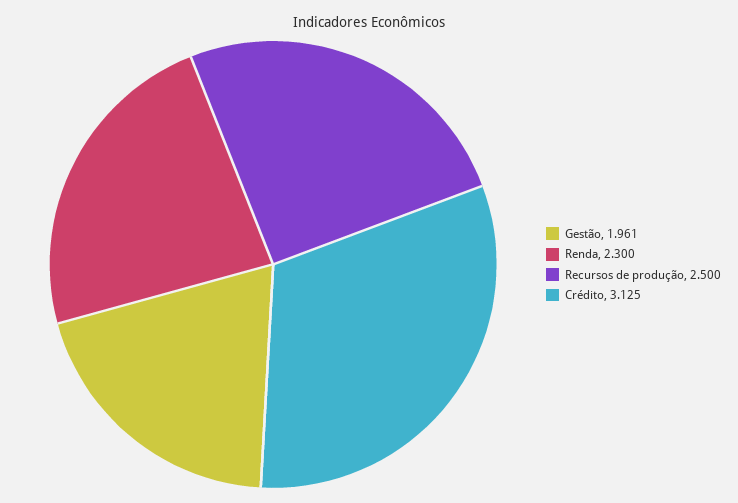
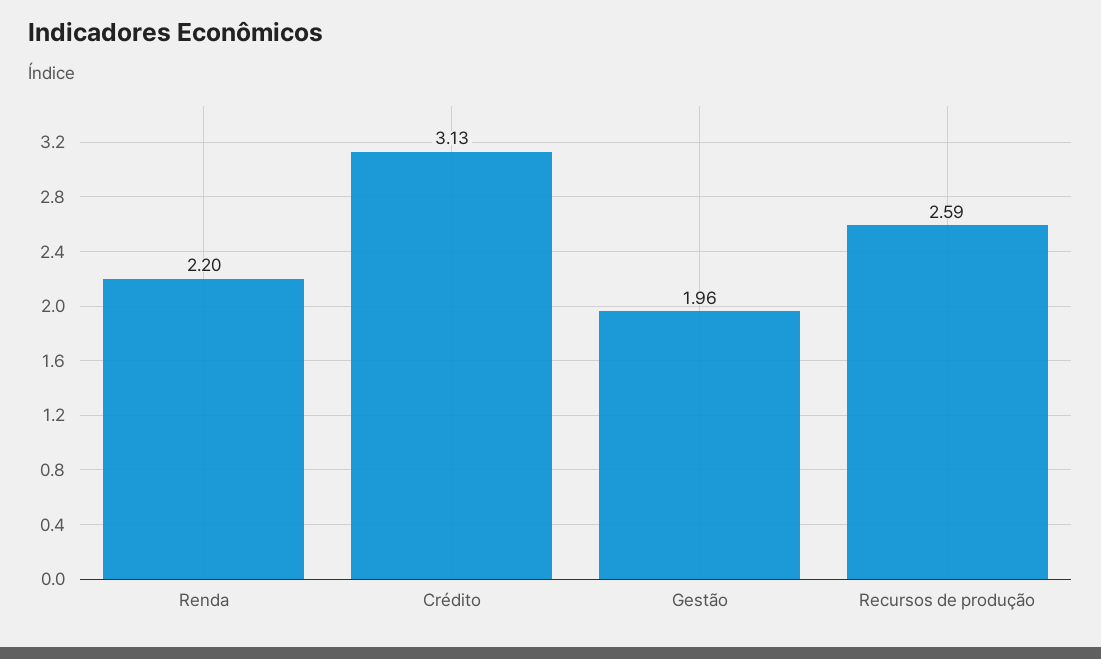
  {
    "Gestão": 1.961,
-   "Renda": 2.3,
+   "Renda": 2.2,
-   "Recursos de produção": 2.5,
+   "Recursos de produção": 2.59,
    "Crédito": 3.125
  }

